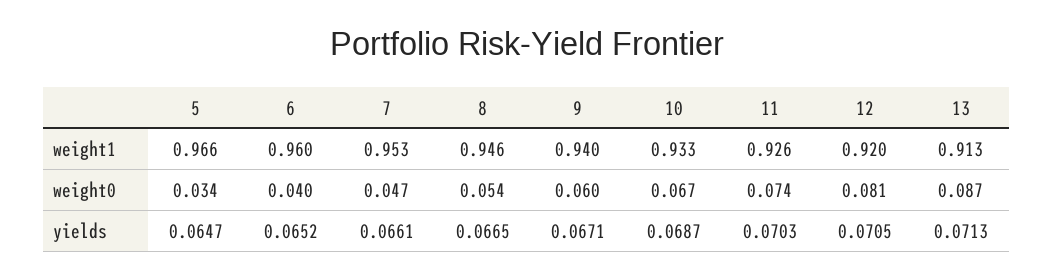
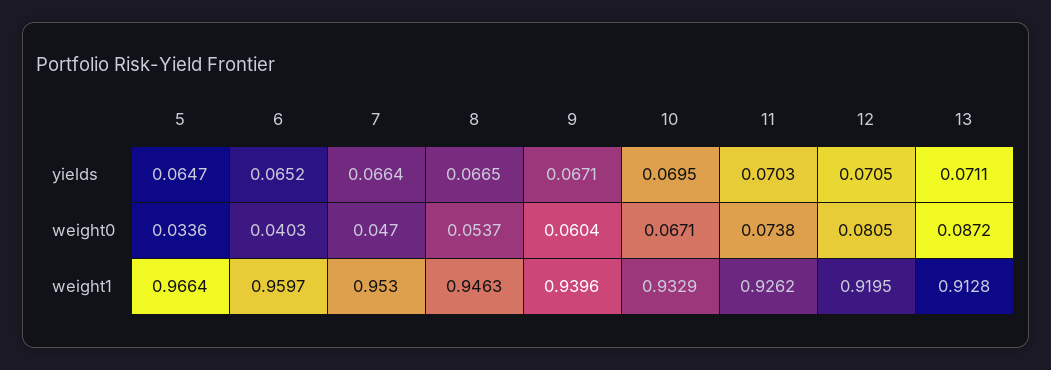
  {
    "5": {
      "weight1": 0.9664,
      "weight0": 0.0336,
      "yields": 0.0647
    },
    "6": {
      "weight1": 0.9597,
      "weight0": 0.0403,
      "yields": 0.0652
    },
    "7": {
      "weight1": 0.953,
      "weight0": 0.047,
-     "yields": 0.0661
+     "yields": 0.0664
    },
    "8": {
      "weight1": 0.9463,
      "weight0": 0.0537,
      "yields": 0.0665
    },
    "9": {
      "weight1": 0.9396,
      "weight0": 0.0604,
      "yields": 0.0671
    },
    "10": {
      "weight1": 0.9329,
      "weight0": 0.0671,
-     "yields": 0.0687
+     "yields": 0.0695
    },
    "11": {
      "weight1": 0.9262,
      "weight0": 0.0738,
      "yields": 0.0703
    },
    "12": {
      "weight1": 0.9195,
      "weight0": 0.0805,
      "yields": 0.0705
    },
    "13": {
      "weight1": 0.9128,
      "weight0": 0.0872,
-     "yields": 0.0713
+     "yields": 0.0711
    }
  }

